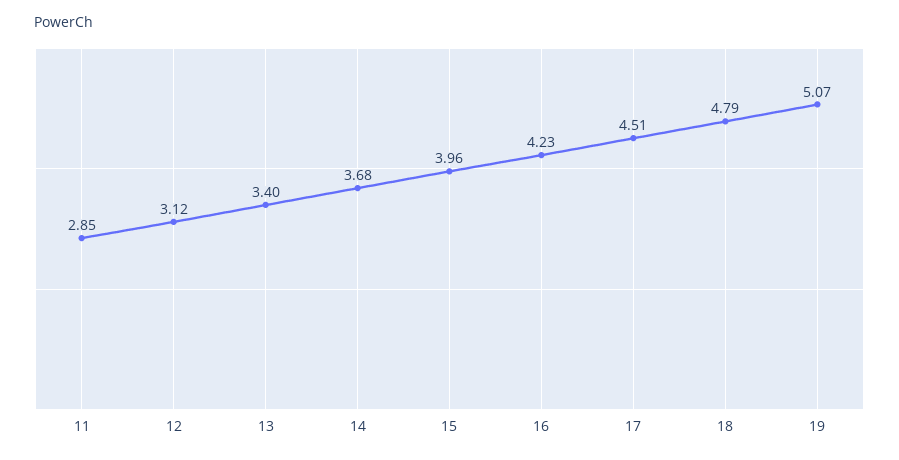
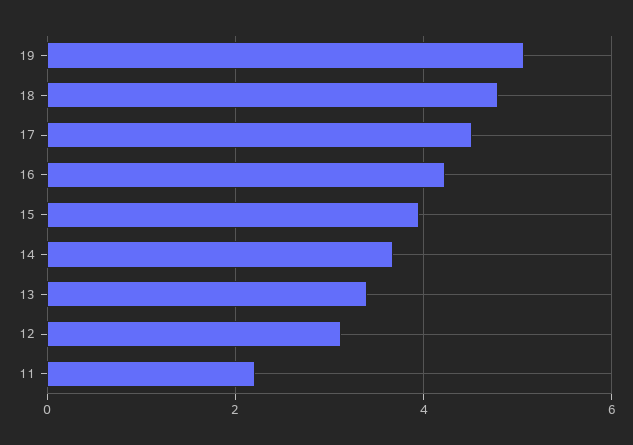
  {
-   "11": 2.85,
+   "11": 2.2,
    "12": 3.12,
    "13": 3.4,
    "14": 3.68,
    "15": 3.96,
    "16": 4.23,
    "17": 4.51,
    "18": 4.79,
    "19": 5.07
  }

